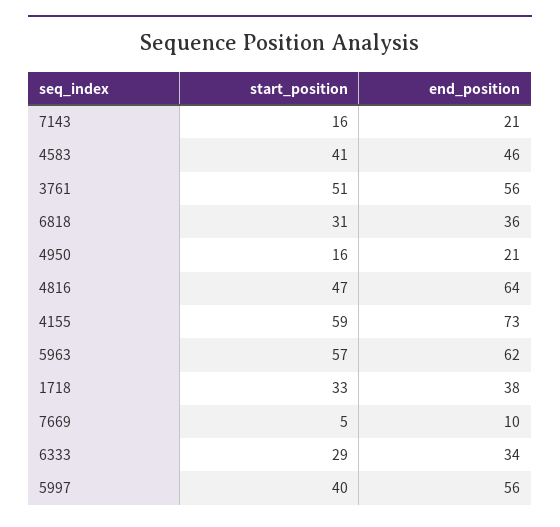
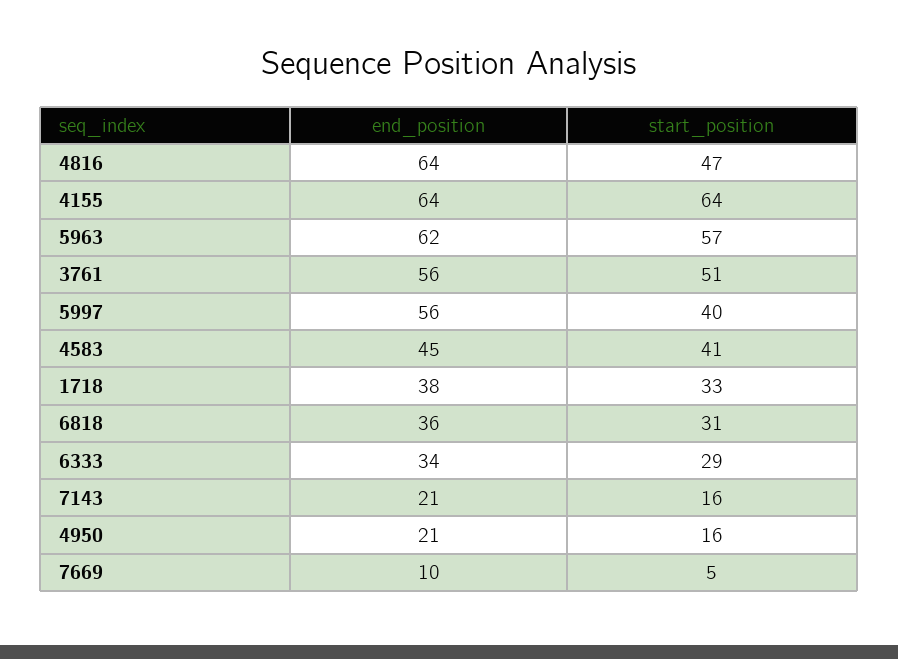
  {
    "start_position": {
      "7143": 16,
      "4583": 41,
      "3761": 51,
      "6818": 31,
      "4950": 16,
      "4816": 47,
-     "4155": 59,
+     "4155": 64,
      "5963": 57,
      "1718": 33,
      "7669": 5,
      "6333": 29,
      "5997": 40
    },
    "end_position": {
      "7143": 21,
-     "4583": 46,
+     "4583": 45,
      "3761": 56,
      "6818": 36,
      "4950": 21,
      "4816": 64,
-     "4155": 73,
+     "4155": 64,
      "5963": 62,
      "1718": 38,
      "7669": 10,
      "6333": 34,
      "5997": 56
    }
  }

